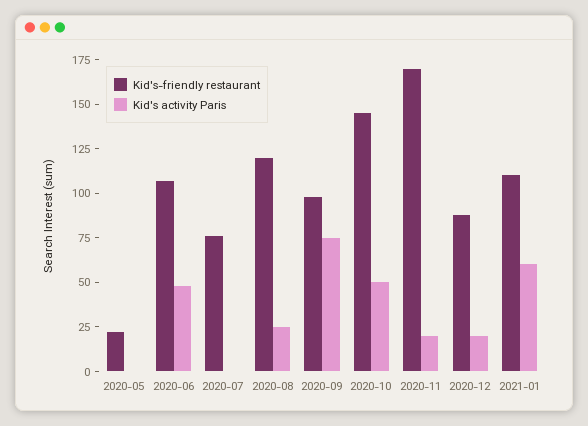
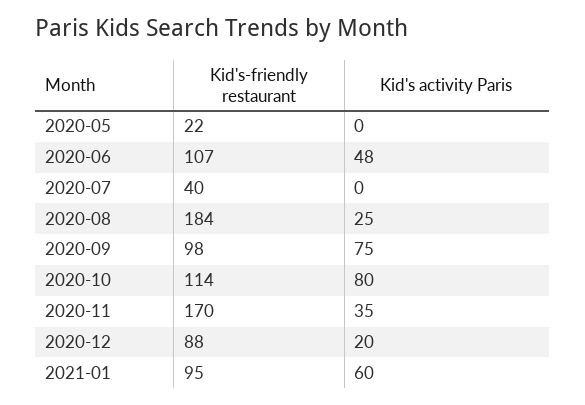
  {
    "Kid's-friendly restaurant": {
      "2020-05": 22,
      "2020-06": 107,
-     "2020-07": 75,
+     "2020-07": 40,
-     "2020-08": 120,
+     "2020-08": 184,
      "2020-09": 98,
-     "2020-10": 145,
+     "2020-10": 114,
      "2020-11": 170,
      "2020-12": 88,
-     "2021-01": 110
+     "2021-01": 95
    },
    "Kid's activity Paris": {
      "2020-05": 0,
      "2020-06": 48,
      "2020-07": 0,
      "2020-08": 25,
      "2020-09": 75,
-     "2020-10": 50,
+     "2020-10": 80,
-     "2020-11": 20,
+     "2020-11": 35,
      "2020-12": 20,
      "2021-01": 60
    }
  }

